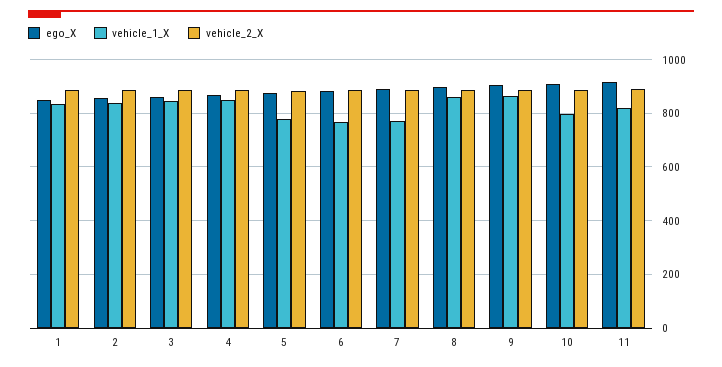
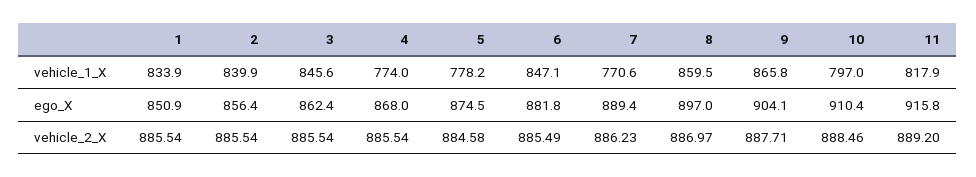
  {
    "ego_X": {
      "1": 850.9,
      "2": 856.4,
      "3": 862.4,
      "4": 868,
      "5": 874.5,
      "6": 881.8,
      "7": 889.4,
      "8": 897,
      "9": 904.1,
      "10": 910.4,
      "11": 915.8
    },
    "vehicle_1_X": {
      "1": 833.9,
      "2": 839.9,
      "3": 845.6,
-     "4": 850,
+     "4": 774,
      "5": 778.2,
-     "6": 775,
+     "6": 847.1,
      "7": 770.6,
      "8": 859.5,
      "9": 865.8,
      "10": 797,
      "11": 817.9
    },
    "vehicle_2_X": {
      "1": 885.54,
      "2": 885.54,
      "3": 885.54,
      "4": 885.54,
      "5": 884.58,
      "6": 885.49,
      "7": 886.23,
      "8": 886.97,
      "9": 887.71,
      "10": 888.46,
      "11": 889.2
    }
  }

